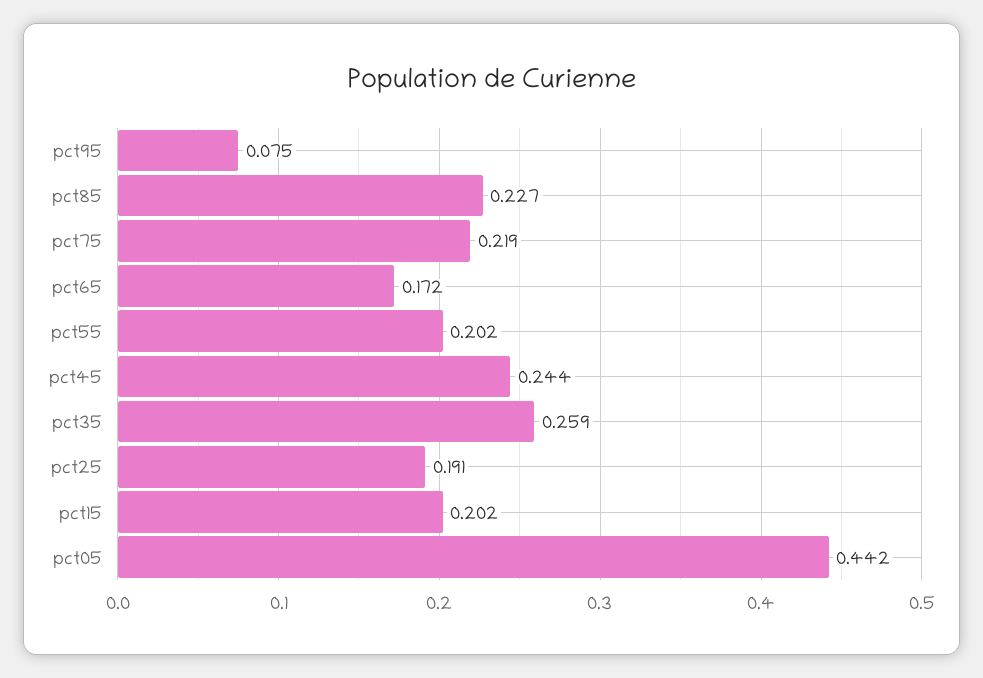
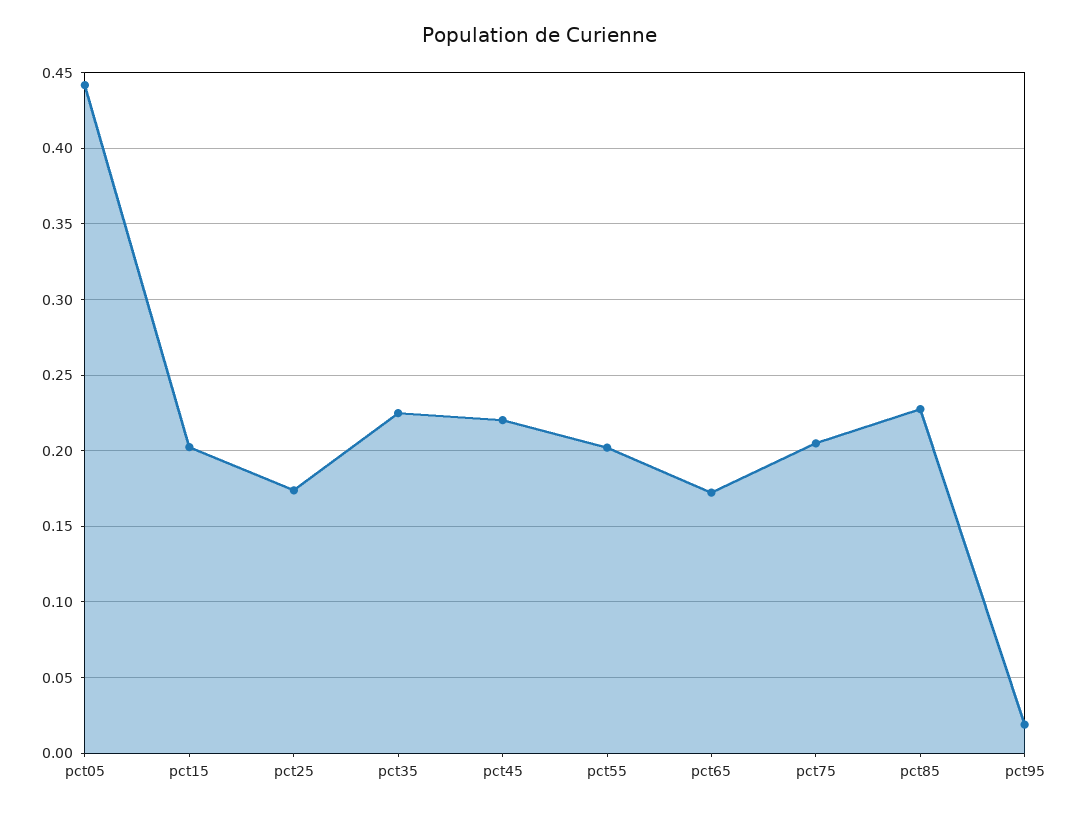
  {
-   "pct95": 0.075,
+   "pct95": 0.02,
    "pct85": 0.227,
-   "pct75": 0.219,
+   "pct75": 0.205,
    "pct65": 0.172,
    "pct55": 0.202,
-   "pct45": 0.244,
+   "pct45": 0.22,
-   "pct35": 0.259,
+   "pct35": 0.225,
-   "pct25": 0.191,
+   "pct25": 0.175,
    "pct15": 0.202,
    "pct05": 0.442
  }

